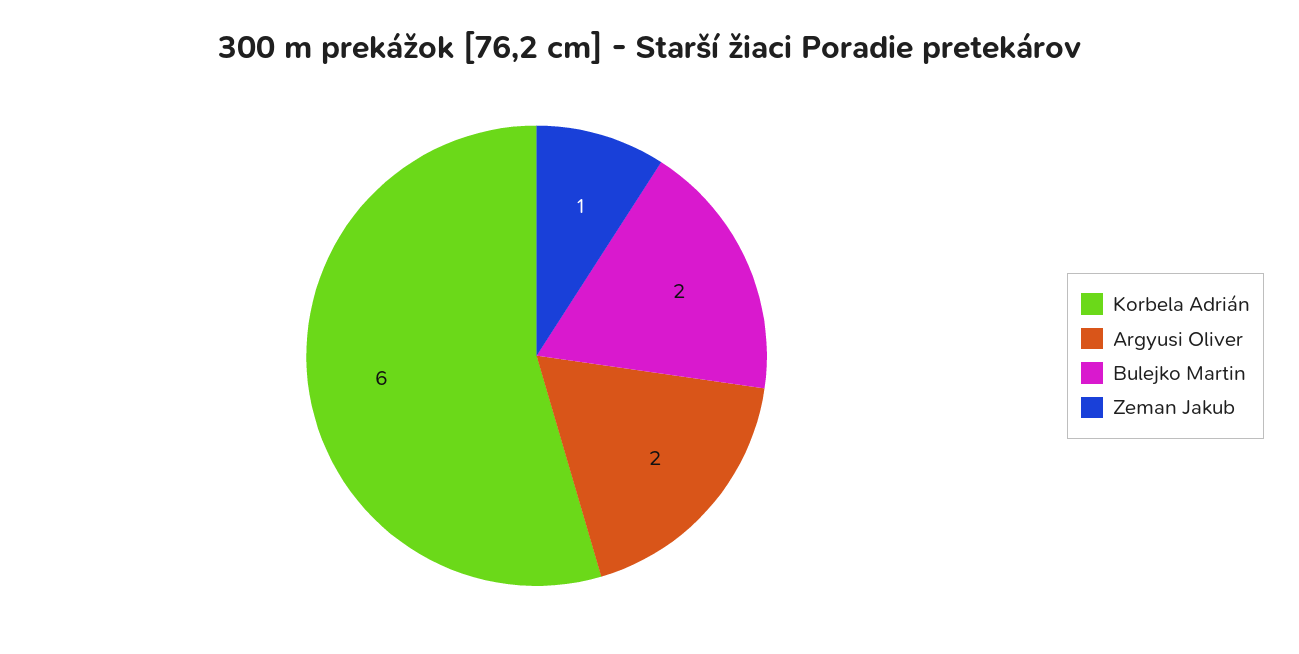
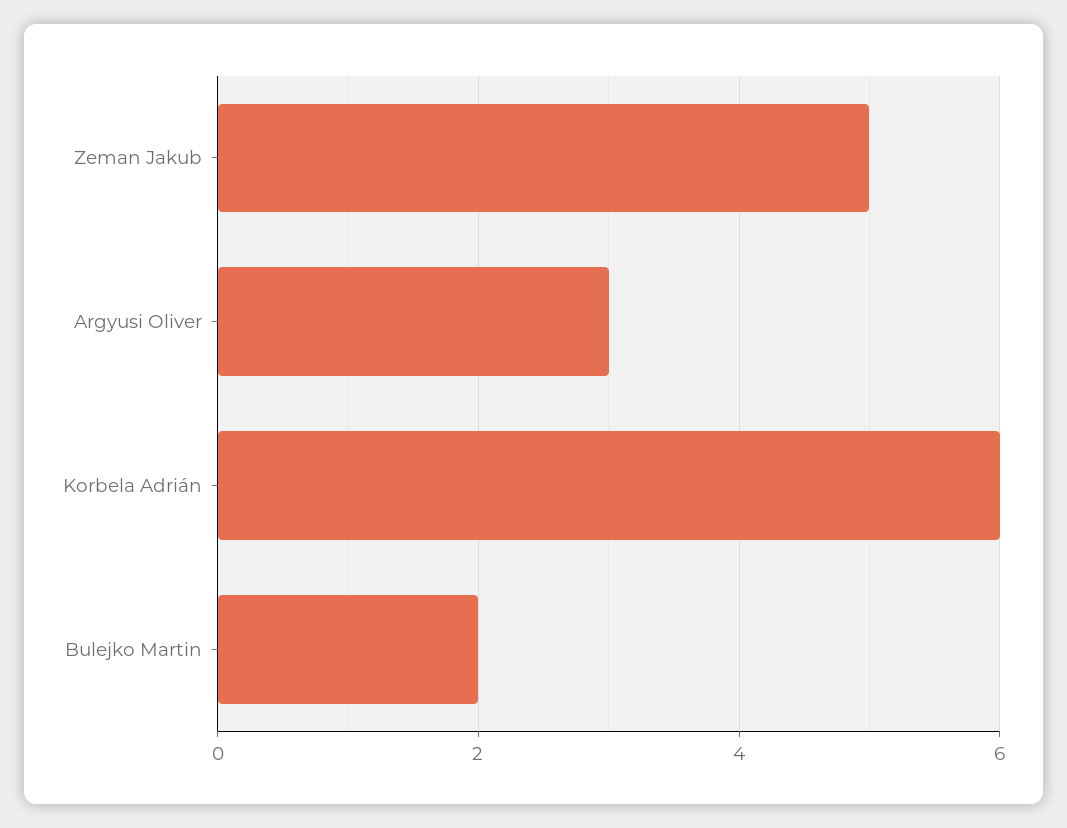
  {
    "Korbela Adrián": 6,
-   "Argyusi Oliver": 2,
+   "Argyusi Oliver": 3,
    "Bulejko Martin": 2,
-   "Zeman Jakub": 1
+   "Zeman Jakub": 5
  }

